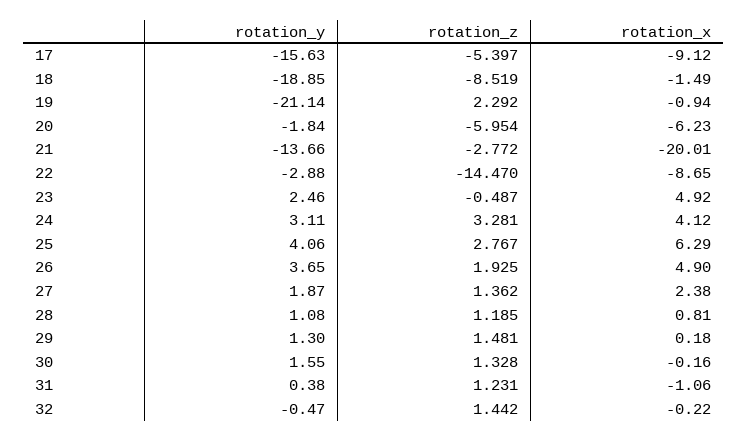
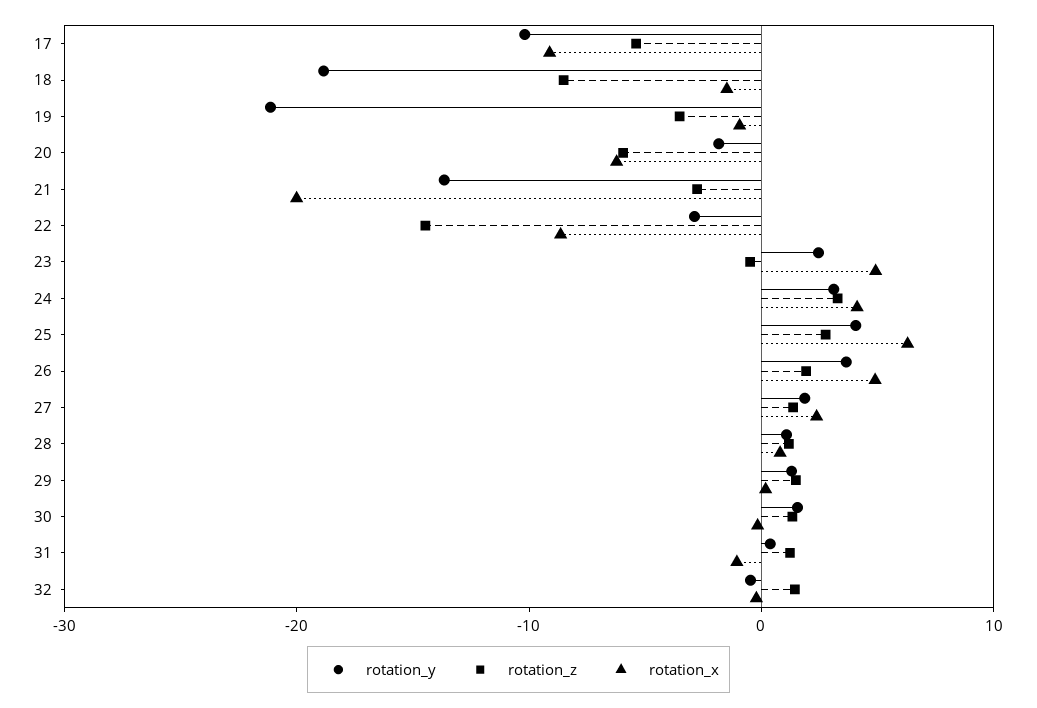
  {
    "rotation_y": {
-     "17": -15.63,
+     "17": -10,
      "18": -18.85,
      "19": -21.14,
      "20": -1.84,
      "21": -13.66,
      "22": -2.88,
      "23": 2.46,
      "24": 3.11,
      "25": 4.06,
      "26": 3.65,
      "27": 1.87,
      "28": 1.08,
      "29": 1.3,
      "30": 1.55,
      "31": 0.38,
      "32": -0.47
    },
    "rotation_z": {
      "17": -5.397,
      "18": -8.519,
-     "19": 2.292,
+     "19": -4,
      "20": -5.954,
      "21": -2.772,
      "22": -14.47,
      "23": -0.487,
      "24": 3.281,
      "25": 2.767,
      "26": 1.925,
      "27": 1.362,
      "28": 1.185,
      "29": 1.481,
      "30": 1.328,
      "31": 1.231,
      "32": 1.442
    },
    "rotation_x": {
      "17": -9.12,
      "18": -1.49,
      "19": -0.94,
      "20": -6.23,
      "21": -20.01,
      "22": -8.65,
      "23": 4.92,
      "24": 4.12,
      "25": 6.29,
      "26": 4.9,
      "27": 2.38,
      "28": 0.81,
      "29": 0.18,
      "30": -0.16,
      "31": -1.06,
      "32": -0.22
    }
  }

